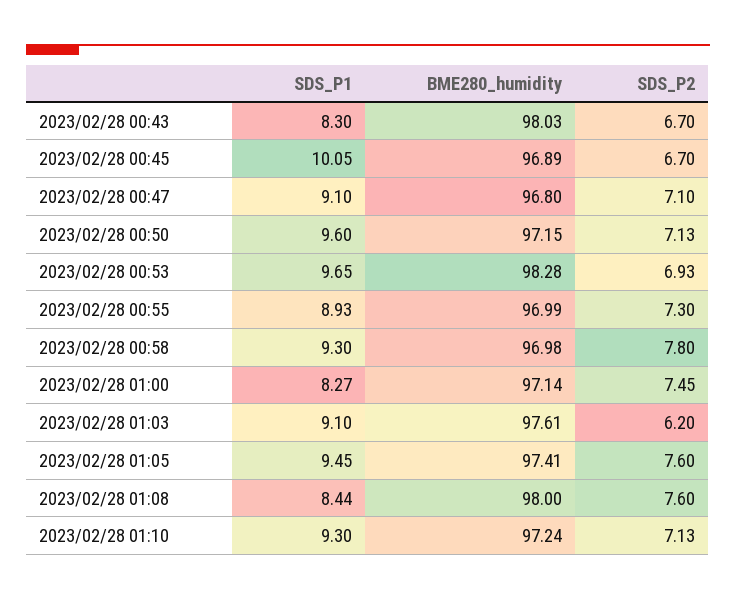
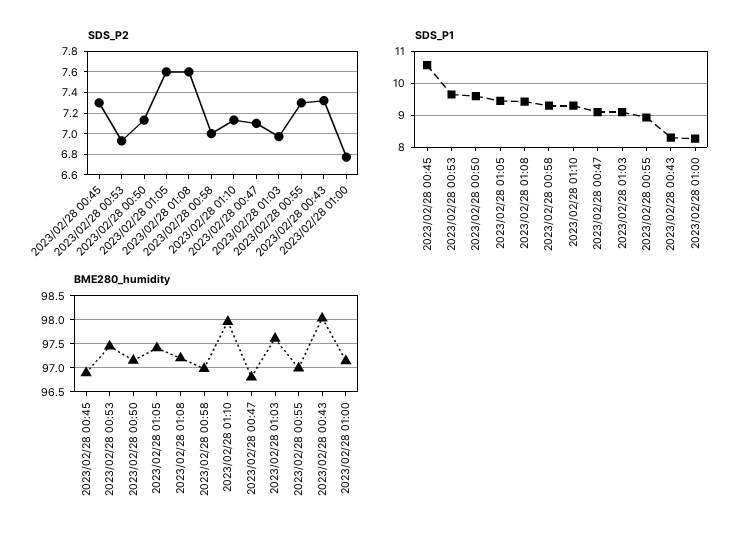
  {
    "SDS_P1": {
      "2023/02/28 00:43": 8.3,
-     "2023/02/28 00:45": 10.05,
+     "2023/02/28 00:45": 10.6,
      "2023/02/28 00:47": 9.1,
      "2023/02/28 00:50": 9.6,
      "2023/02/28 00:53": 9.65,
      "2023/02/28 00:55": 8.93,
      "2023/02/28 00:58": 9.3,
      "2023/02/28 01:00": 8.27,
      "2023/02/28 01:03": 9.1,
      "2023/02/28 01:05": 9.45,
-     "2023/02/28 01:08": 8.44,
+     "2023/02/28 01:08": 9.4,
      "2023/02/28 01:10": 9.3
    },
    "BME280_humidity": {
      "2023/02/28 00:43": 98.03,
      "2023/02/28 00:45": 96.89,
      "2023/02/28 00:47": 96.8,
      "2023/02/28 00:50": 97.15,
-     "2023/02/28 00:53": 98.28,
+     "2023/02/28 00:53": 97.5,
      "2023/02/28 00:55": 96.99,
      "2023/02/28 00:58": 96.98,
      "2023/02/28 01:00": 97.14,
      "2023/02/28 01:03": 97.61,
      "2023/02/28 01:05": 97.41,
-     "2023/02/28 01:08": 98,
+     "2023/02/28 01:08": 97.25,
-     "2023/02/28 01:10": 97.24
+     "2023/02/28 01:10": 98
    },
    "SDS_P2": {
-     "2023/02/28 00:43": 6.7,
+     "2023/02/28 00:43": 7.3,
-     "2023/02/28 00:45": 6.7,
+     "2023/02/28 00:45": 7.3,
      "2023/02/28 00:47": 7.1,
      "2023/02/28 00:50": 7.13,
      "2023/02/28 00:53": 6.93,
      "2023/02/28 00:55": 7.3,
-     "2023/02/28 00:58": 7.8,
+     "2023/02/28 00:58": 7,
-     "2023/02/28 01:00": 7.45,
+     "2023/02/28 01:00": 6.8,
-     "2023/02/28 01:03": 6.2,
+     "2023/02/28 01:03": 7,
      "2023/02/28 01:05": 7.6,
      "2023/02/28 01:08": 7.6,
      "2023/02/28 01:10": 7.13
    }
  }

